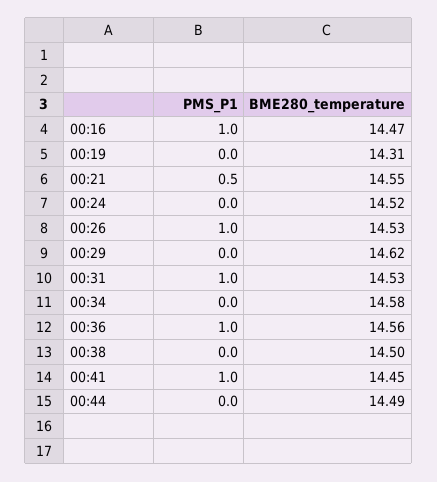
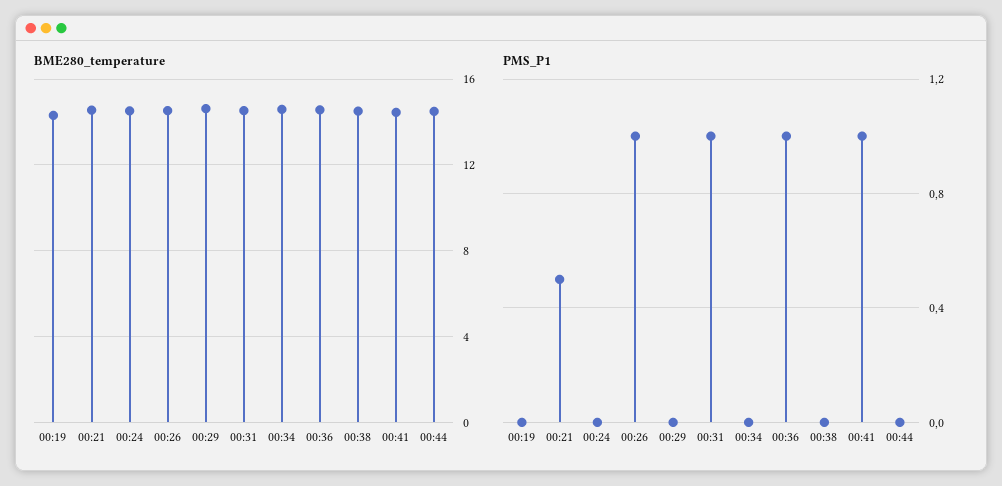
  {
    "PMS_P1": {
-     "00:16": 1,
      "00:19": 0,
      "00:21": 0.5,
      "00:24": 0,
      "00:26": 1,
      "00:29": 0,
      "00:31": 1,
      "00:34": 0,
      "00:36": 1,
      "00:38": 0,
      "00:41": 1,
      "00:44": 0
    },
    "BME280_temperature": {
-     "00:16": 14.47,
      "00:19": 14.31,
      "00:21": 14.55,
      "00:24": 14.52,
      "00:26": 14.53,
      "00:29": 14.62,
      "00:31": 14.53,
      "00:34": 14.58,
      "00:36": 14.56,
      "00:38": 14.5,
      "00:41": 14.45,
      "00:44": 14.49
    }
  }

